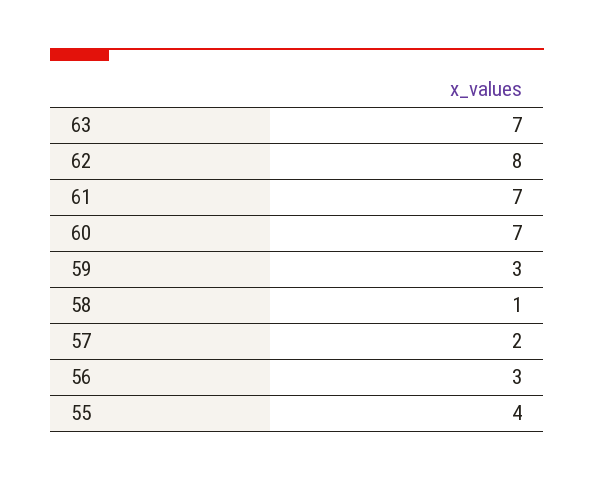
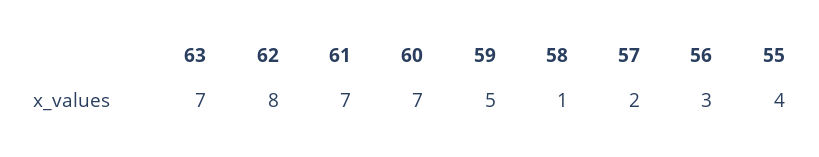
  {
    "63": 7,
    "62": 8,
    "61": 7,
    "60": 7,
-   "59": 3,
+   "59": 5,
    "58": 1,
    "57": 2,
    "56": 3,
    "55": 4
  }

